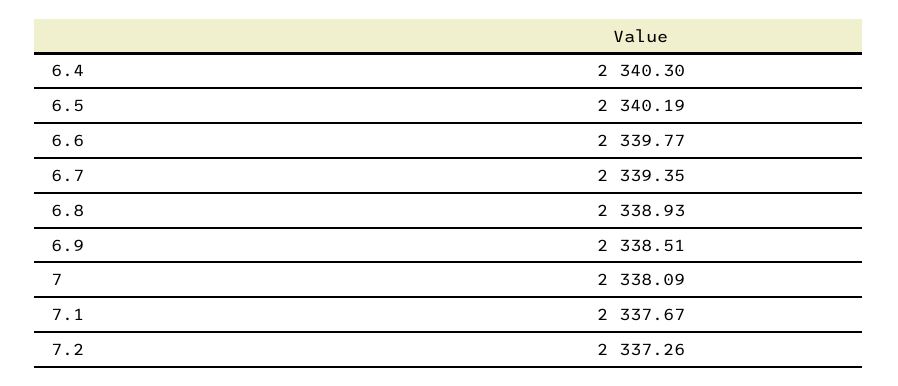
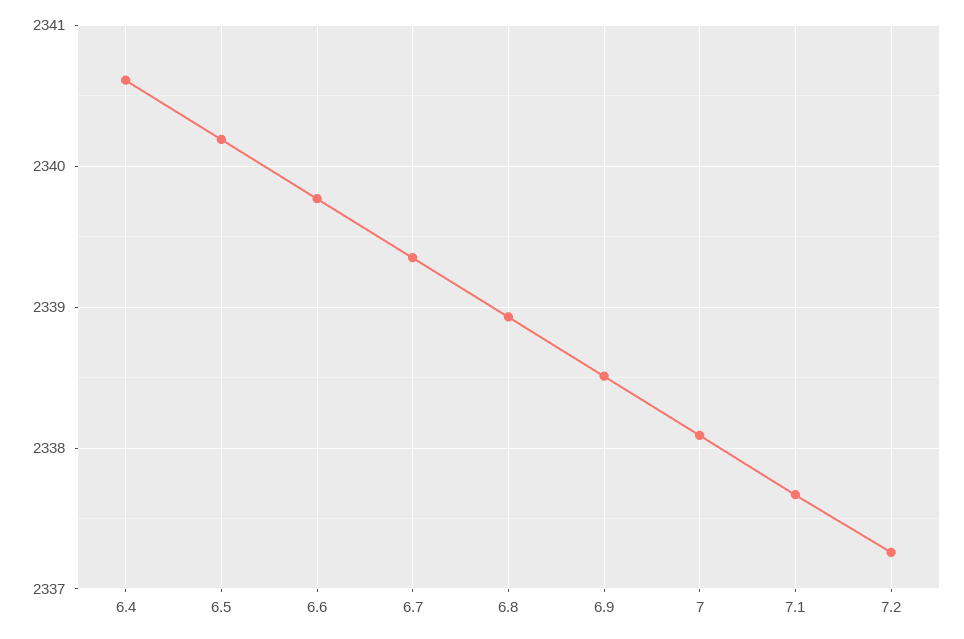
  {
-   "6.4": 2340.3,
+   "6.4": 2340.6,
    "6.5": 2340.19,
    "6.6": 2339.77,
    "6.7": 2339.35,
    "6.8": 2338.93,
    "6.9": 2338.51,
    "7": 2338.09,
    "7.1": 2337.67,
    "7.2": 2337.26
  }

